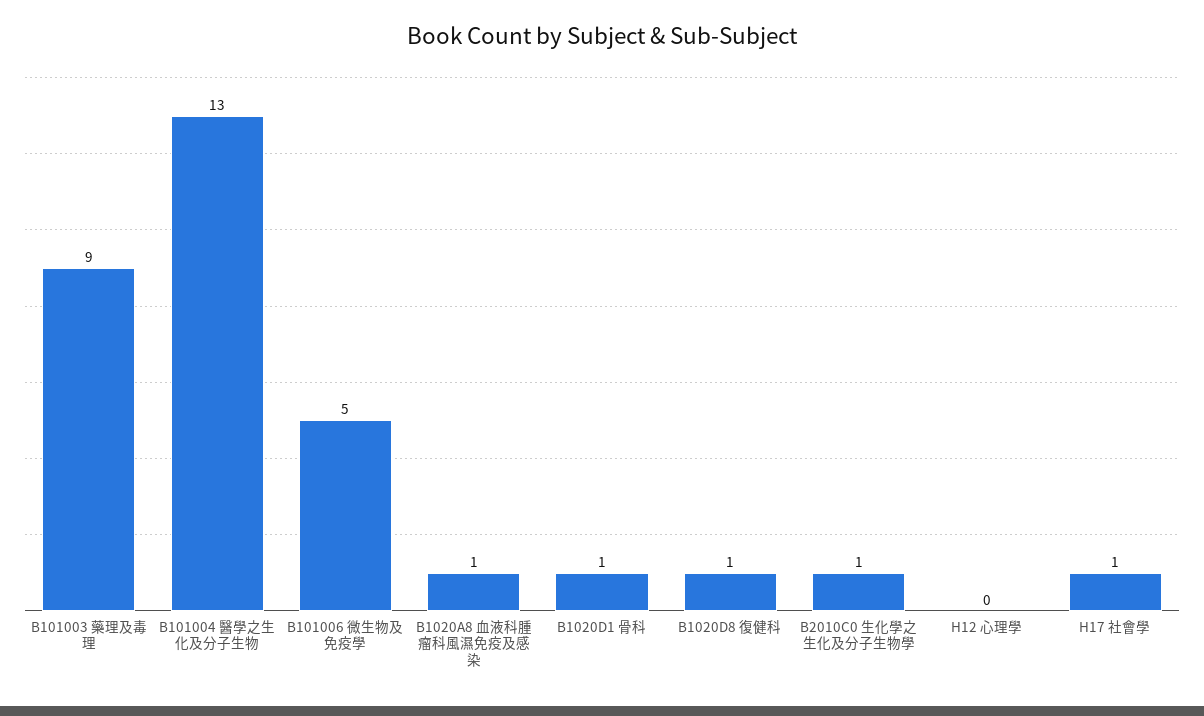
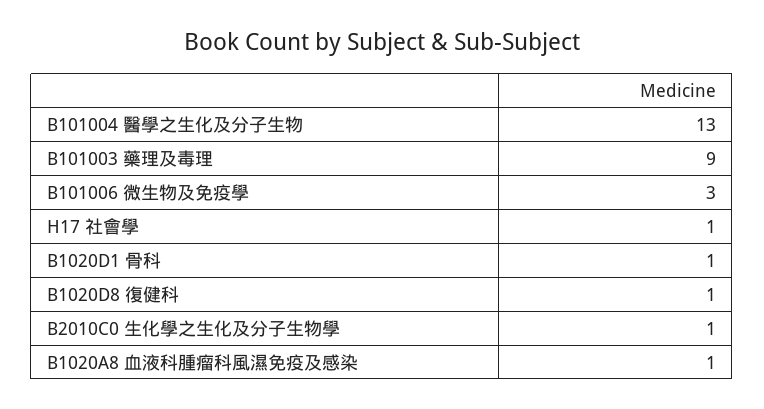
  {
    "B101003 藥理及毒理": 9,
    "B101004 醫學之生化及分子生物": 13,
-   "B101006 微生物及免疫學": 5,
+   "B101006 微生物及免疫學": 3,
    "B1020A8 血液科腫瘤科風濕免疫及感染": 1,
    "B1020D1 骨科": 1,
    "B1020D8 復健科": 1,
    "B2010C0 生化學之生化及分子生物學": 1,
-   "H12 心理學": 0,
    "H17 社會學": 1
  }

